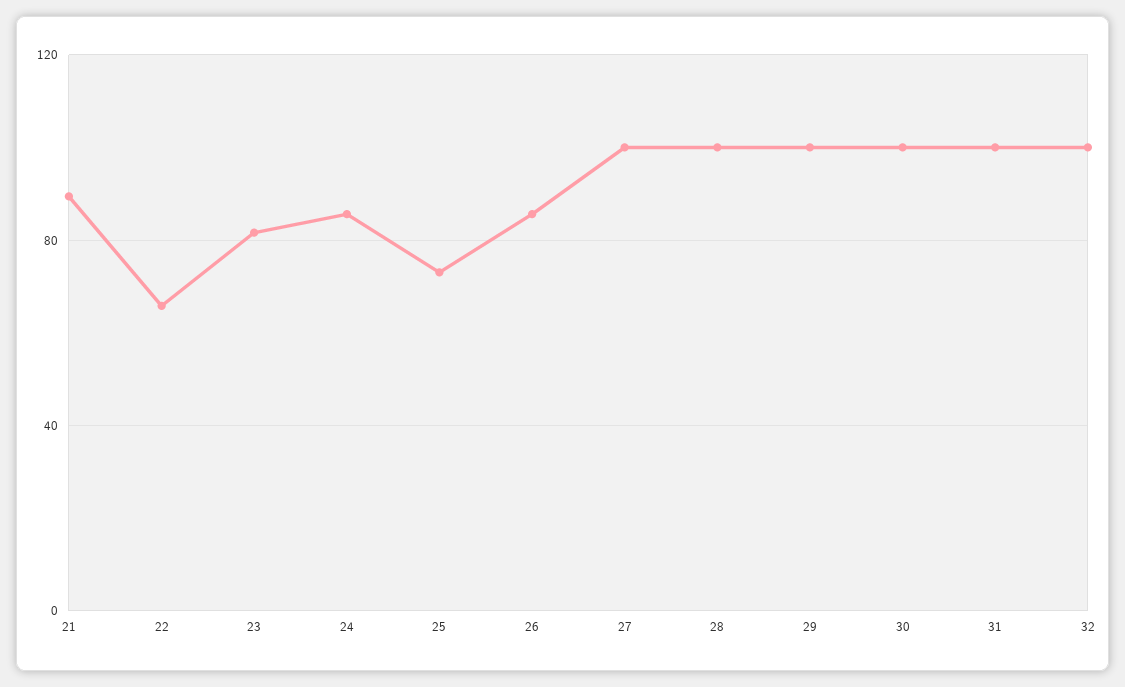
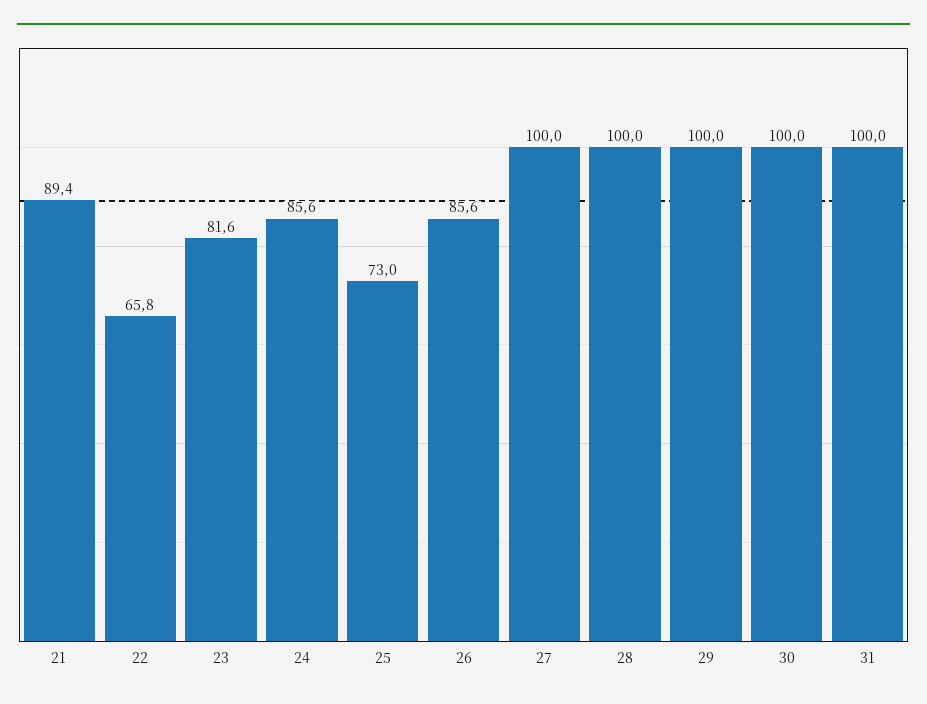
  {
    "21": 89.4,
    "22": 65.8,
    "23": 81.6,
    "24": 85.6,
    "25": 73,
    "26": 85.6,
    "27": 100,
    "28": 100,
    "29": 100,
    "30": 100,
-   "31": 100,
+   "31": 100
-   "32": 100
  }

